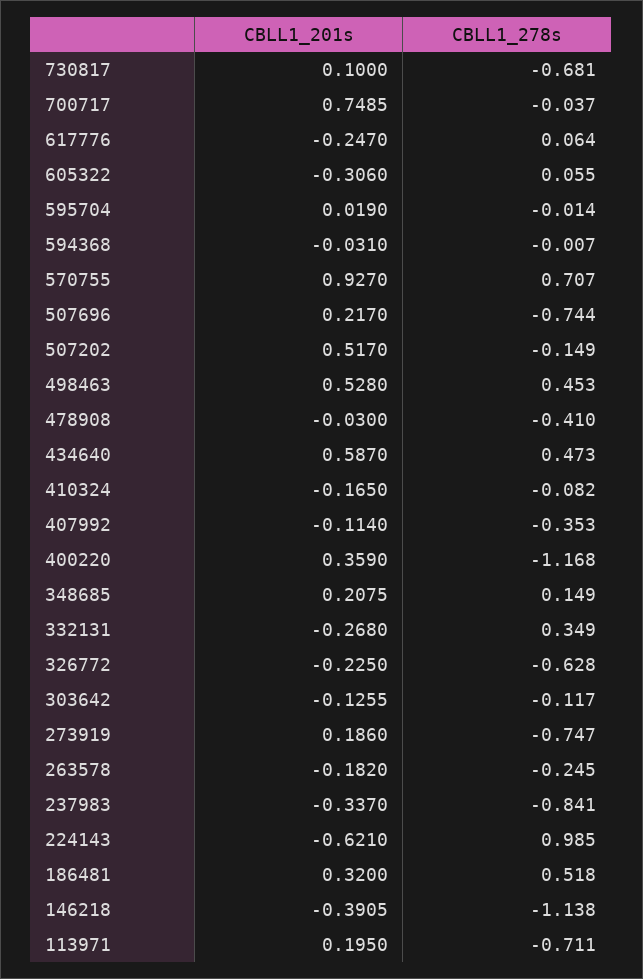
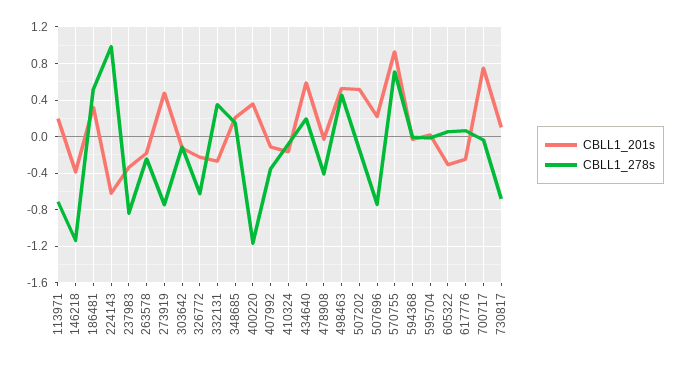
  {
    "CBLL1_201s": {
      "730817": 0.1,
      "700717": 0.7485,
      "617776": -0.247,
      "605322": -0.306,
      "595704": 0.019,
      "594368": -0.031,
      "570755": 0.927,
      "507696": 0.217,
      "507202": 0.517,
      "498463": 0.528,
      "478908": -0.03,
      "434640": 0.587,
      "410324": -0.165,
      "407992": -0.114,
      "400220": 0.359,
      "348685": 0.2075,
      "332131": -0.268,
      "326772": -0.225,
      "303642": -0.1255,
-     "273919": 0.186,
+     "273919": 0.5,
      "263578": -0.182,
      "237983": -0.337,
      "224143": -0.621,
      "186481": 0.32,
      "146218": -0.3905,
      "113971": 0.195
    },
    "CBLL1_278s": {
      "730817": -0.681,
      "700717": -0.037,
      "617776": 0.064,
      "605322": 0.055,
      "595704": -0.014,
      "594368": -0.007,
      "570755": 0.707,
      "507696": -0.744,
      "507202": -0.149,
      "498463": 0.453,
      "478908": -0.41,
-     "434640": 0.473,
+     "434640": 0.2,
      "410324": -0.082,
      "407992": -0.353,
      "400220": -1.168,
      "348685": 0.149,
      "332131": 0.349,
      "326772": -0.628,
      "303642": -0.117,
      "273919": -0.747,
      "263578": -0.245,
      "237983": -0.841,
      "224143": 0.985,
      "186481": 0.518,
      "146218": -1.138,
      "113971": -0.711
    }
  }

